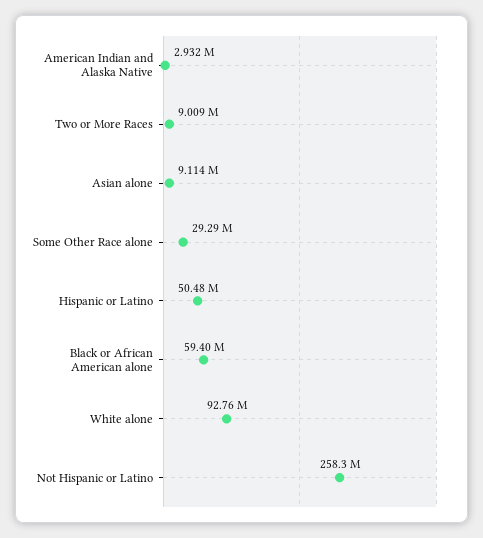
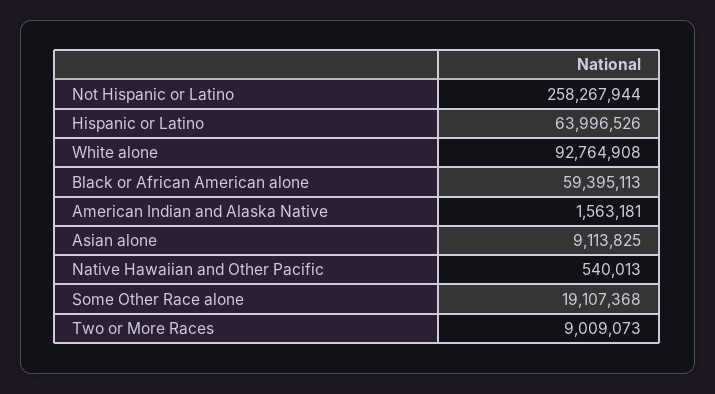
  {
-   "American Indian and Alaska Native": 2932000,
+   "American Indian and Alaska Native": 1563181,
    "Two or More Races": 9009073,
    "Asian alone": 9113825,
-   "Some Other Race alone": 29290000,
+   "Some Other Race alone": 19107368,
-   "Hispanic or Latino": 50480000,
+   "Hispanic or Latino": 63996526,
    "Black or African American alone": 59395113,
    "White alone": 92764908,
-   "Not Hispanic or Latino": 258267944
+   "Not Hispanic or Latino": 258267944,
+   "Native Hawaiian and Other Pacific": 540013
  }

